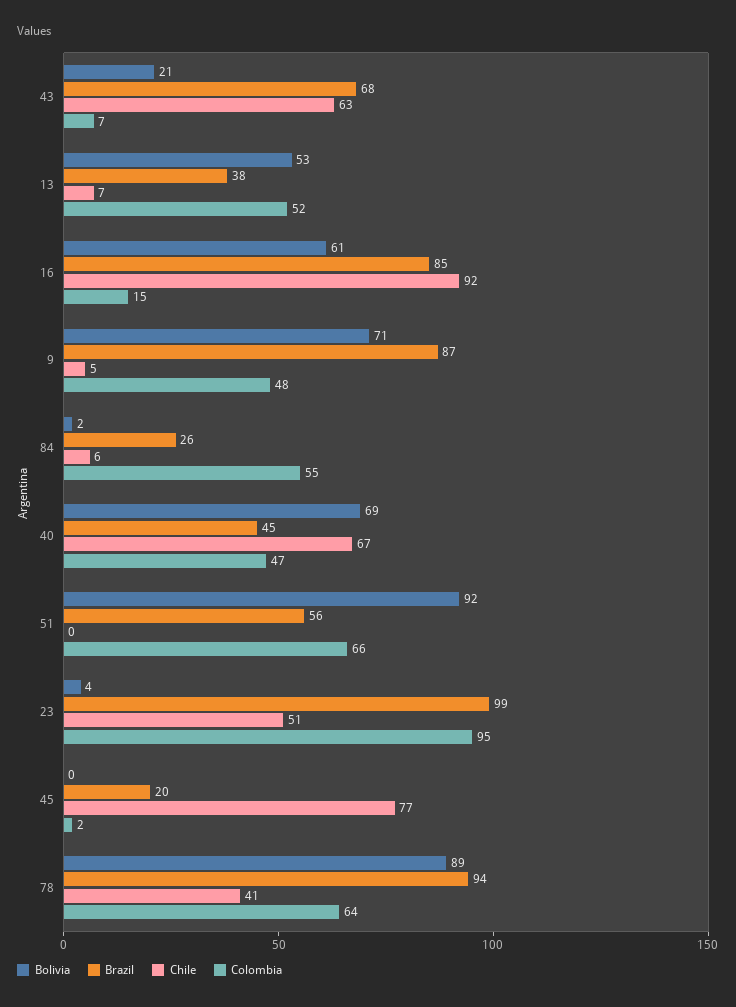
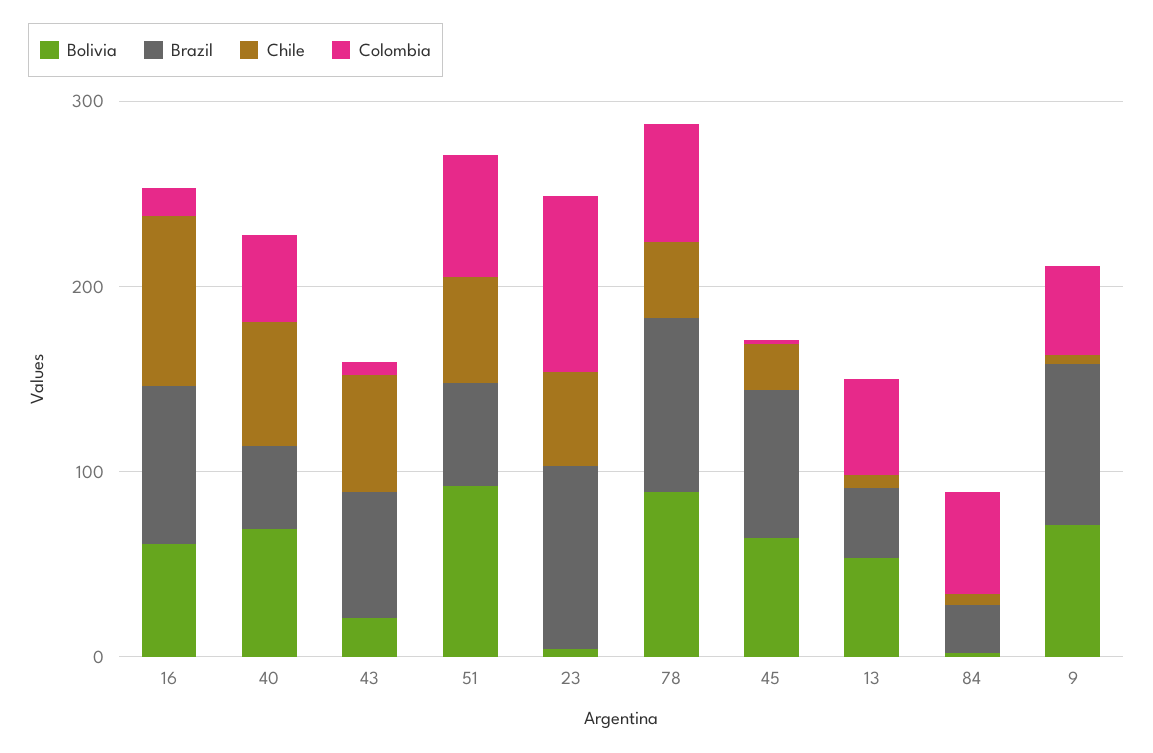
  {
    "Bolivia": {
      "43": 21,
      "13": 53,
      "16": 61,
      "9": 71,
      "84": 2,
      "40": 69,
      "51": 92,
      "23": 4,
-     "45": 0,
+     "45": 60,
      "78": 89
    },
    "Brazil": {
      "43": 68,
      "13": 38,
      "16": 85,
      "9": 87,
      "84": 26,
      "40": 45,
      "51": 56,
      "23": 99,
-     "45": 20,
+     "45": 80,
      "78": 94
    },
    "Chile": {
      "43": 63,
      "13": 7,
      "16": 92,
      "9": 5,
      "84": 6,
      "40": 67,
-     "51": 0,
+     "51": 60,
      "23": 51,
-     "45": 77,
+     "45": 20,
      "78": 41
    },
    "Colombia": {
      "43": 7,
      "13": 52,
      "16": 15,
      "9": 48,
      "84": 55,
      "40": 47,
      "51": 66,
      "23": 95,
      "45": 2,
      "78": 64
    }
  }

